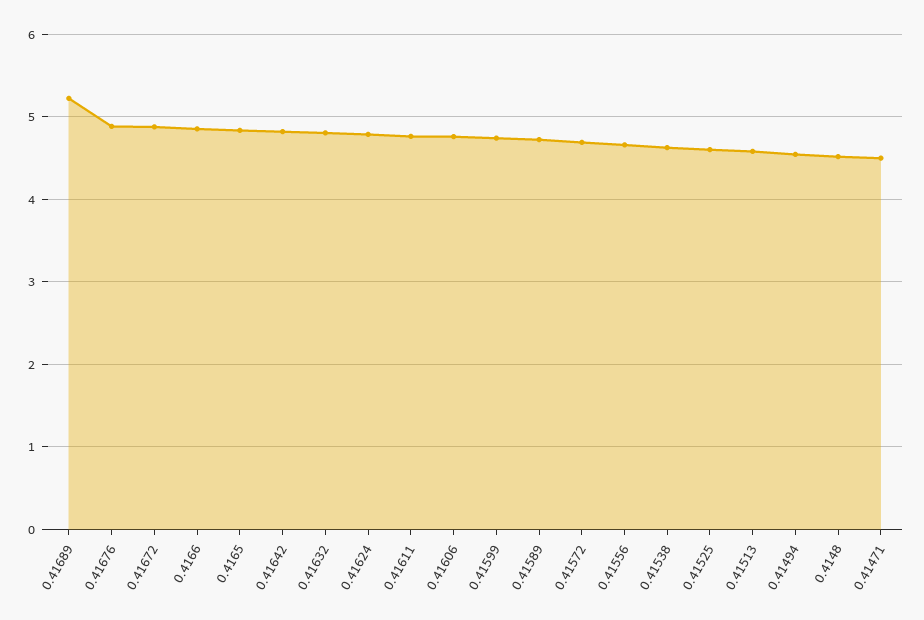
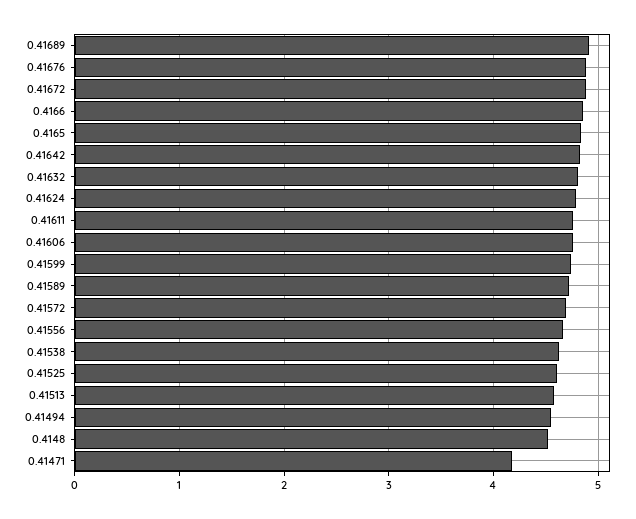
  {
-   "0.41689": 5.2,
+   "0.41689": 4.9,
    "0.41676": 4.9,
    "0.41672": 4.9,
    "0.4166": 4.9,
    "0.4165": 4.8,
    "0.41642": 4.8,
    "0.41632": 4.8,
    "0.41624": 4.8,
    "0.41611": 4.8,
    "0.41606": 4.8,
    "0.41599": 4.7,
    "0.41589": 4.7,
    "0.41572": 4.7,
    "0.41556": 4.7,
    "0.41538": 4.6,
    "0.41525": 4.6,
    "0.41513": 4.6,
    "0.41494": 4.5,
    "0.4148": 4.5,
-   "0.41471": 4.5
+   "0.41471": 4.2
  }

